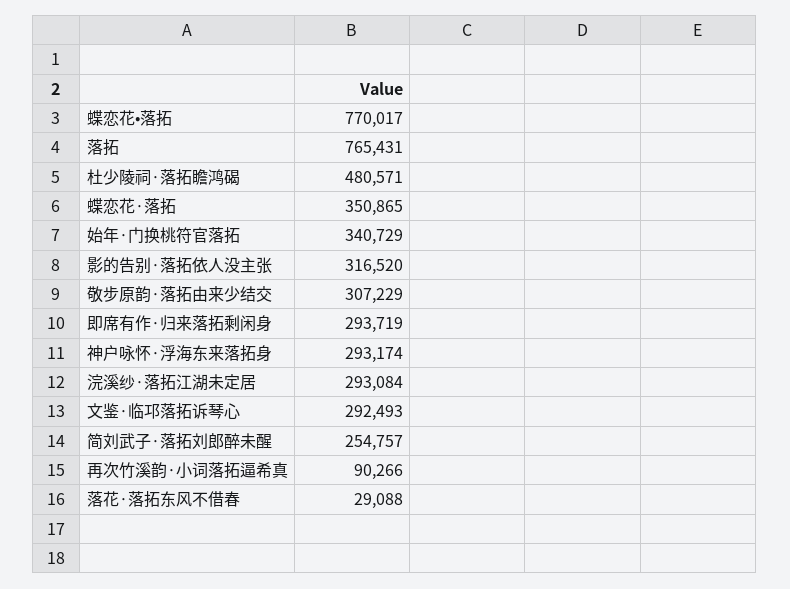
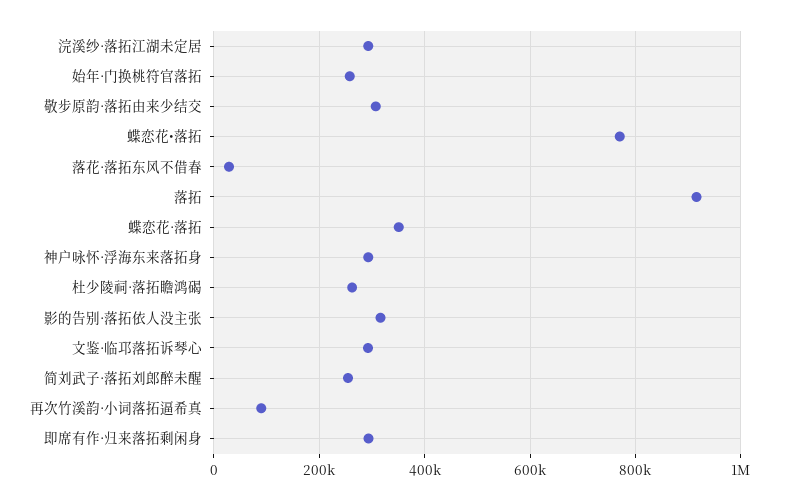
  {
    "蝶恋花•落拓": 770017,
-   "落拓": 765431,
+   "落拓": 920000,
-   "杜少陵祠·落拓瞻鸿碣": 480571,
+   "杜少陵祠·落拓瞻鸿碣": 260000,
    "蝶恋花·落拓": 350865,
-   "始年·门换桃符官落拓": 340729,
+   "始年·门换桃符官落拓": 260000,
    "影的告别·落拓依人没主张": 316520,
    "敬步原韵·落拓由来少结交": 307229,
    "即席有作·归来落拓剩闲身": 293719,
    "神户咏怀·浮海东来落拓身": 293174,
    "浣溪纱·落拓江湖未定居": 293084,
    "文鉴·临邛落拓诉琴心": 292493,
    "简刘武子·落拓刘郎醉未醒": 254757,
    "再次竹溪韵·小词落拓逼希真": 90266,
    "落花·落拓东风不借春": 29088
  }

